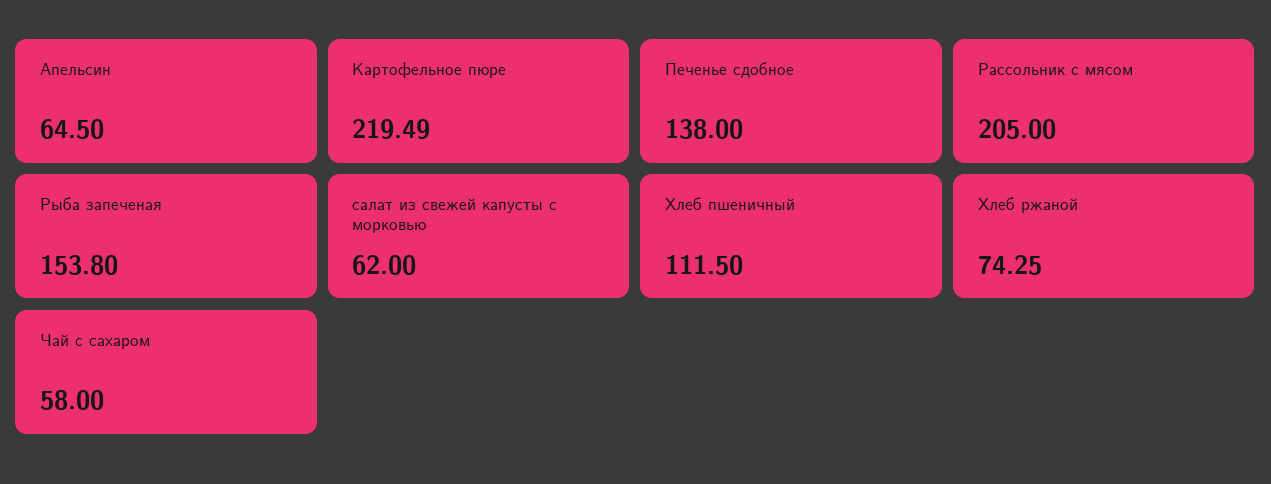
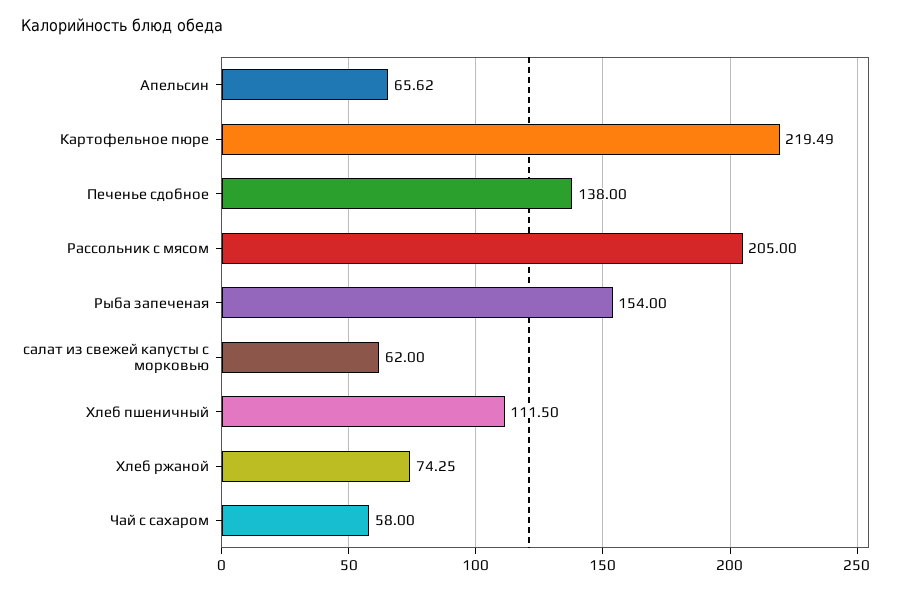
  {
-   "Апельсин": 64.5,
+   "Апельсин": 65.62,
    "Картофельное пюре": 219.49,
    "Печенье сдобное": 138,
    "Рассольник с мясом": 205,
-   "Рыба запеченая": 153.8,
+   "Рыба запеченая": 154,
    "салат из свежей капусты с морковью": 62,
    "Хлеб пшеничный": 111.5,
    "Хлеб ржаной": 74.25,
    "Чай с сахаром": 58
  }

